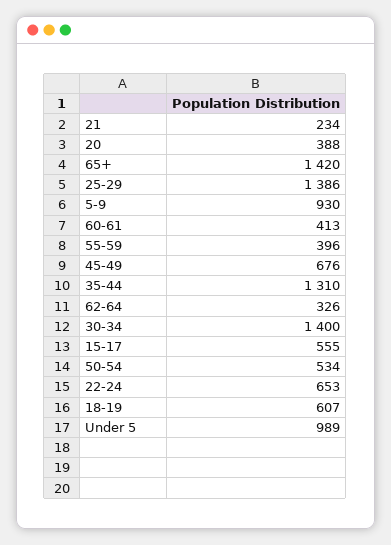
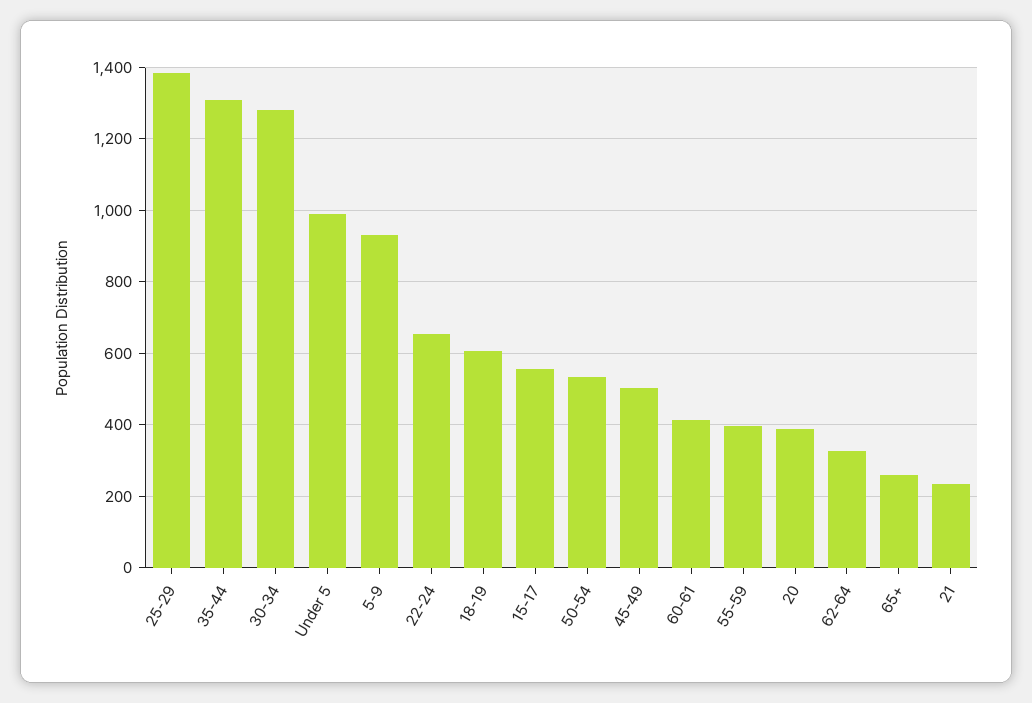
  {
    "21": 234,
    "20": 388,
-   "65+": 1420,
+   "65+": 260,
    "25-29": 1386,
    "5-9": 930,
    "60-61": 413,
    "55-59": 396,
-   "45-49": 676,
+   "45-49": 500,
    "35-44": 1310,
    "62-64": 326,
-   "30-34": 1400,
+   "30-34": 1280,
    "15-17": 555,
    "50-54": 534,
    "22-24": 653,
    "18-19": 607,
    "Under 5": 989
  }

